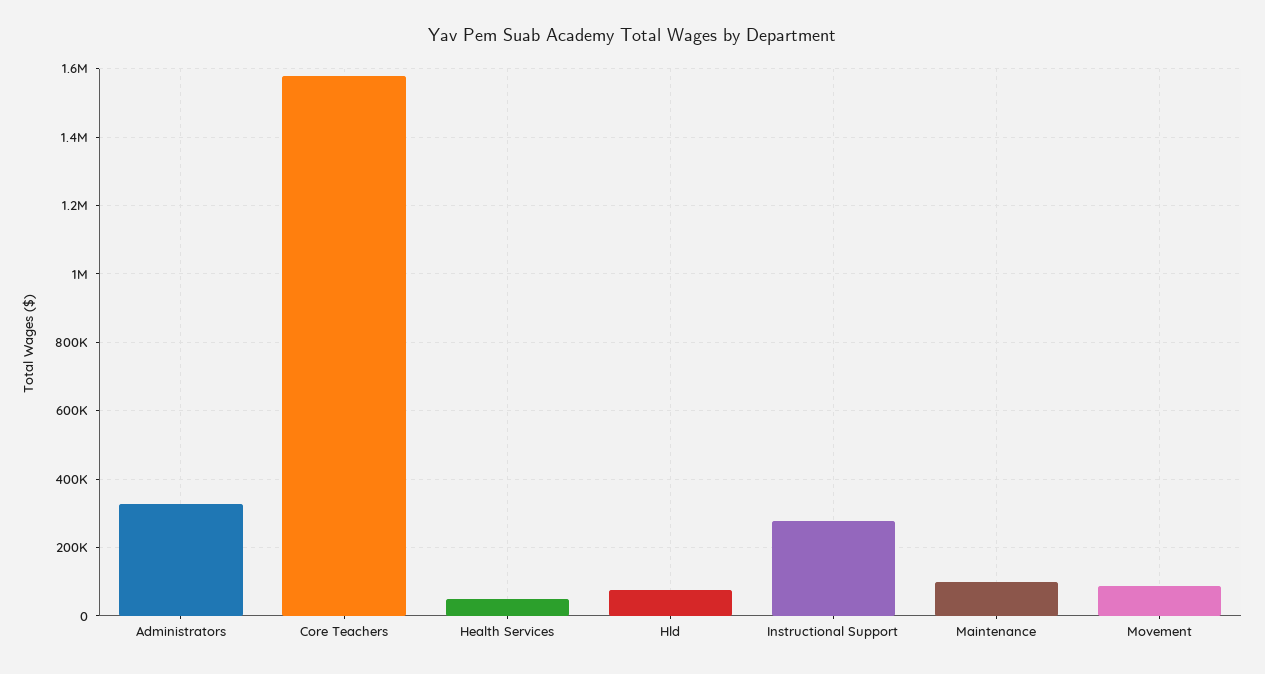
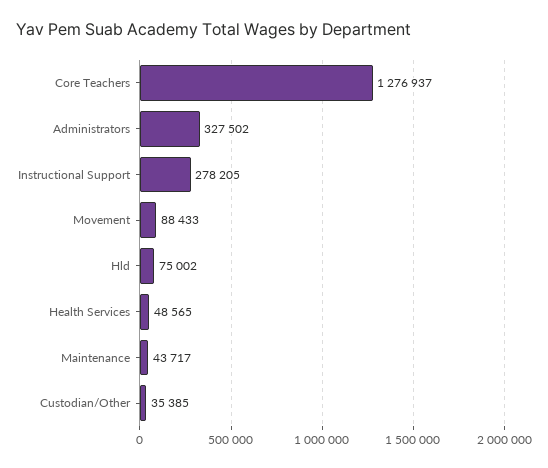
  {
    "Administrators": 327502,
-   "Core Teachers": 1580000,
+   "Core Teachers": 1276937,
    "Health Services": 48565,
    "Hld": 75002,
    "Instructional Support": 278205,
-   "Maintenance": 100000,
+   "Maintenance": 43717,
-   "Movement": 88433
+   "Movement": 88433,
+   "Custodian/Other": 35385
  }

